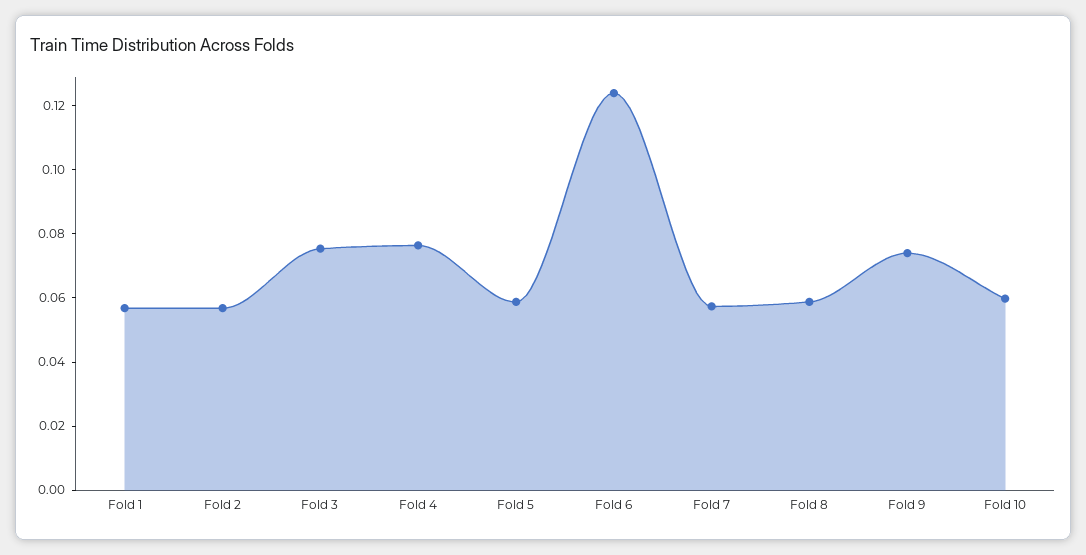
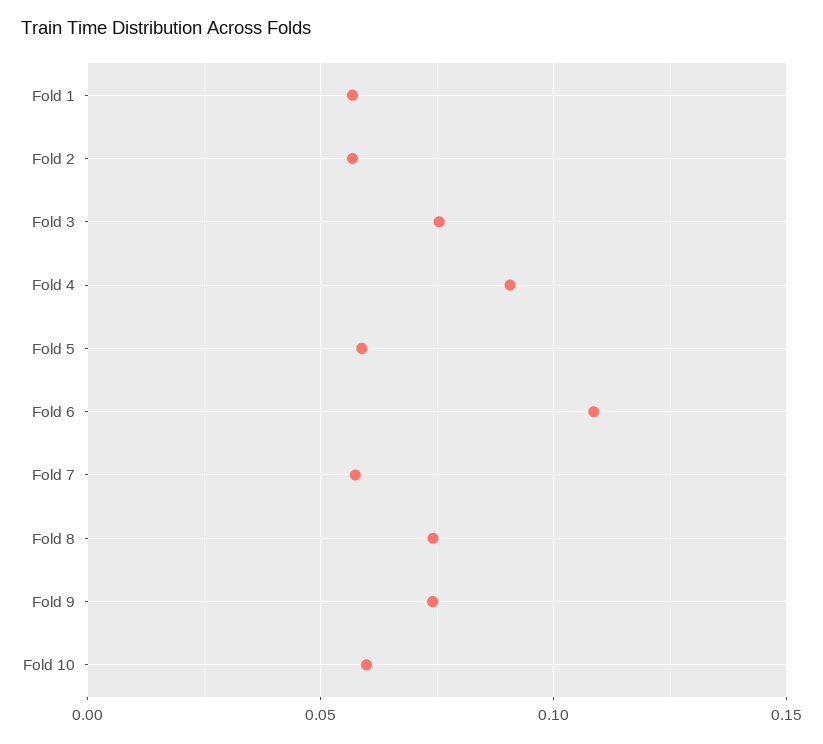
  {
    "Fold 1": 0.055,
    "Fold 2": 0.055,
    "Fold 3": 0.075,
-   "Fold 4": 0.075,
+   "Fold 4": 0.09,
    "Fold 5": 0.06,
-   "Fold 6": 0.125,
+   "Fold 6": 0.11,
    "Fold 7": 0.055,
-   "Fold 8": 0.06,
+   "Fold 8": 0.075,
    "Fold 9": 0.075,
    "Fold 10": 0.06
  }

